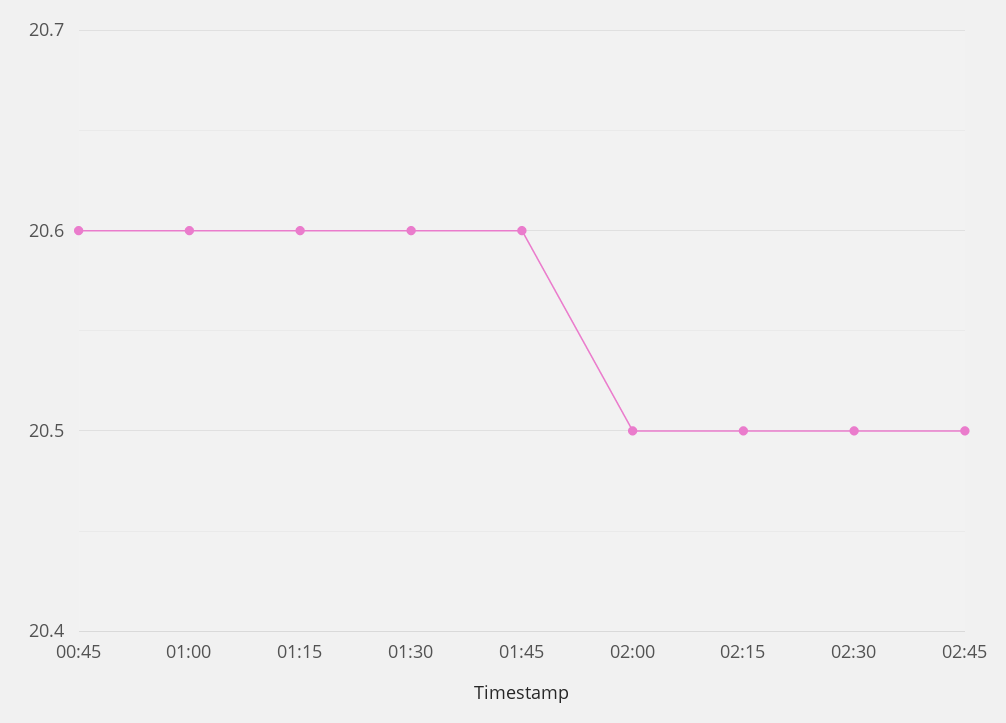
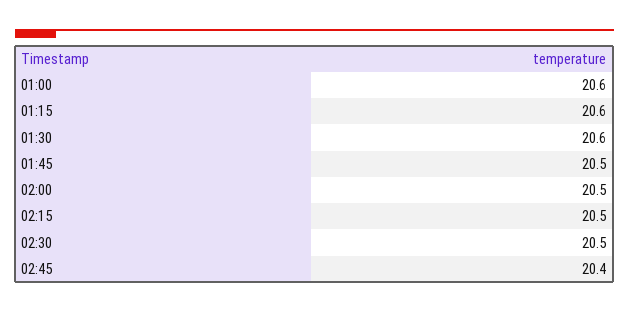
  {
-   "00:45": 20.6,
    "01:00": 20.6,
    "01:15": 20.6,
    "01:30": 20.6,
-   "01:45": 20.6,
+   "01:45": 20.5,
    "02:00": 20.5,
    "02:15": 20.5,
    "02:30": 20.5,
-   "02:45": 20.5
+   "02:45": 20.4
  }

